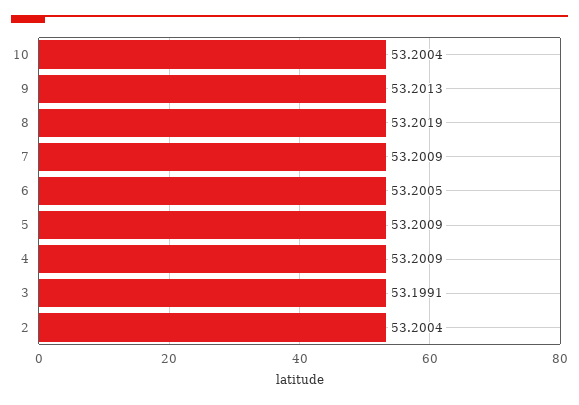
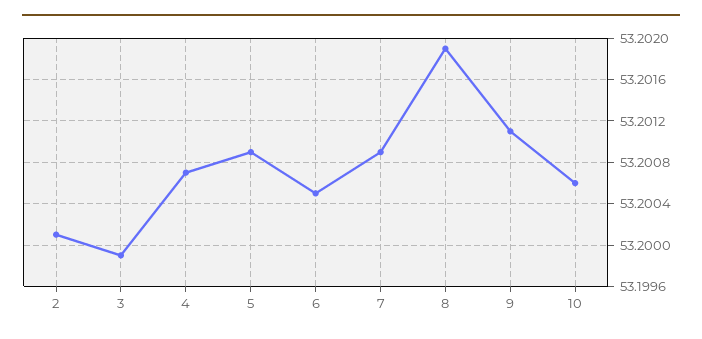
  {
-   "10": 53.2004,
+   "10": 53.2006,
-   "9": 53.2013,
+   "9": 53.2011,
    "8": 53.2019,
    "7": 53.2009,
    "6": 53.2005,
    "5": 53.2009,
-   "4": 53.2009,
+   "4": 53.2007,
-   "3": 53.1991,
+   "3": 53.1999,
-   "2": 53.2004
+   "2": 53.2001
  }

